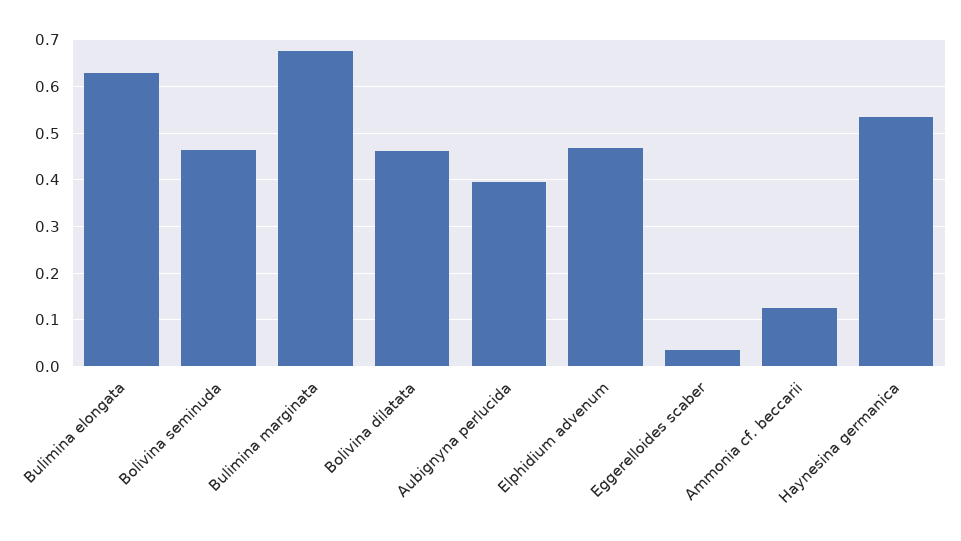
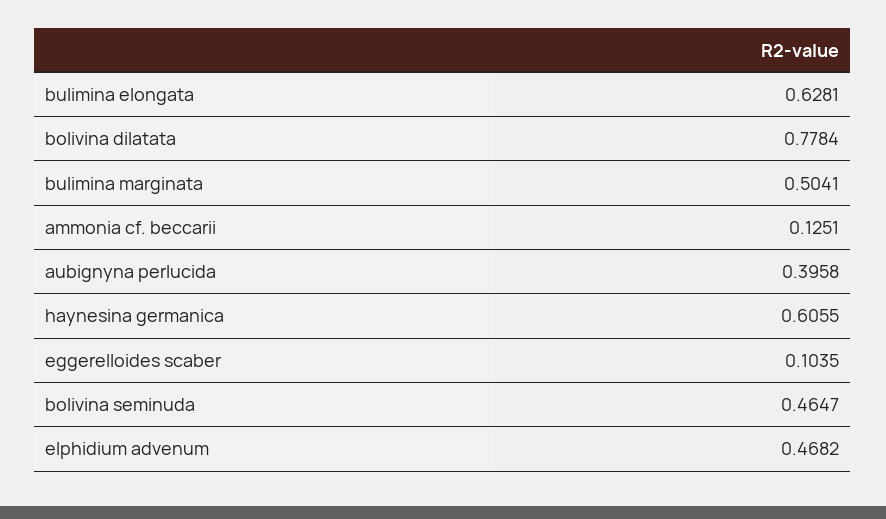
  {
    "Bulimina elongata": 0.6281,
    "Bolivina seminuda": 0.4647,
-   "Bulimina marginata": 0.68,
+   "Bulimina marginata": 0.5041,
-   "Bolivina dilatata": 0.46,
+   "Bolivina dilatata": 0.7784,
    "Aubignyna perlucida": 0.3958,
    "Elphidium advenum": 0.4682,
-   "Eggerelloides scaber": 0.04,
+   "Eggerelloides scaber": 0.1035,
    "Ammonia cf. beccarii": 0.1251,
-   "Haynesina germanica": 0.54
+   "Haynesina germanica": 0.6055
  }

